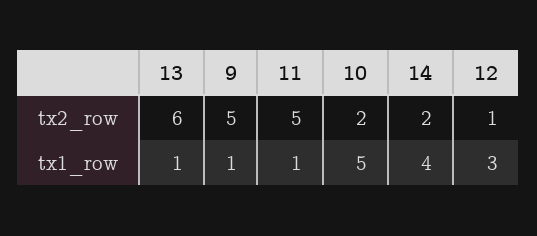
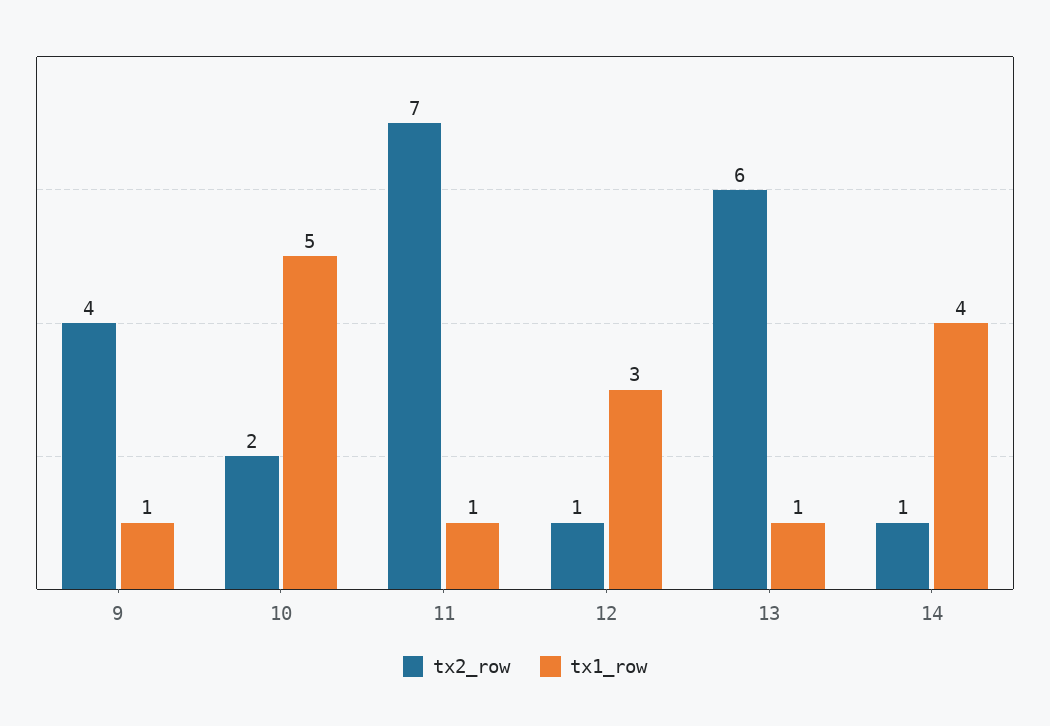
  {
    "tx2_row": {
      "13": 6,
-     "9": 5,
+     "9": 4,
-     "11": 5,
+     "11": 7,
      "10": 2,
-     "14": 2,
+     "14": 1,
      "12": 1
    },
    "tx1_row": {
      "13": 1,
      "9": 1,
      "11": 1,
      "10": 5,
      "14": 4,
      "12": 3
    }
  }

